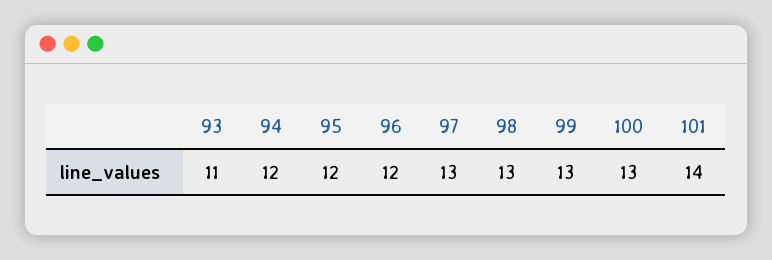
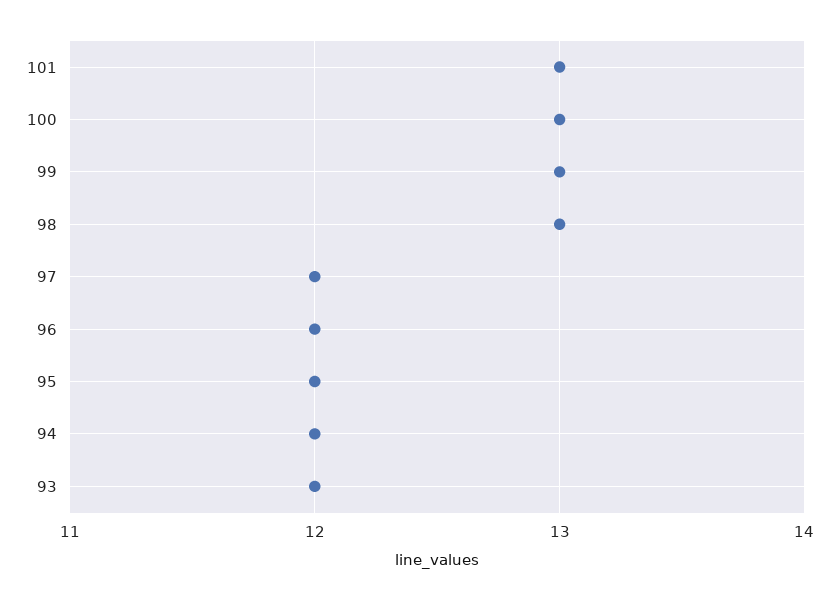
  {
-   "93": 11,
+   "93": 12,
    "94": 12,
    "95": 12,
    "96": 12,
-   "97": 13,
+   "97": 12,
    "98": 13,
    "99": 13,
    "100": 13,
-   "101": 14
+   "101": 13
  }

